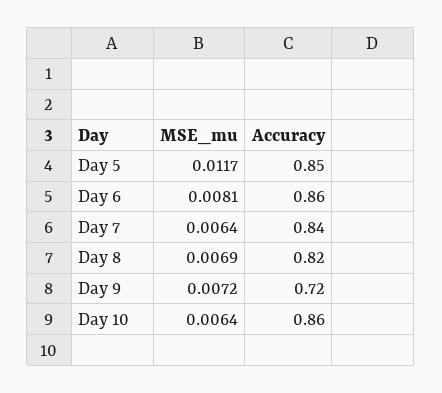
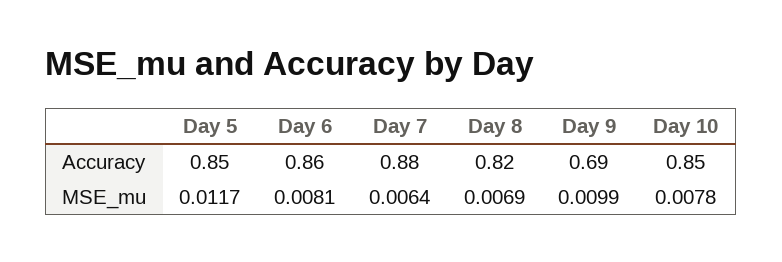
  {
    "MSE_mu": {
      "Day 5": 0.0117,
      "Day 6": 0.0081,
      "Day 7": 0.0064,
      "Day 8": 0.0069,
-     "Day 9": 0.0072,
+     "Day 9": 0.0099,
-     "Day 10": 0.0064
+     "Day 10": 0.0078
    },
    "Accuracy": {
      "Day 5": 0.85,
      "Day 6": 0.86,
-     "Day 7": 0.84,
+     "Day 7": 0.88,
      "Day 8": 0.82,
-     "Day 9": 0.72,
+     "Day 9": 0.69,
-     "Day 10": 0.86
+     "Day 10": 0.85
    }
  }

